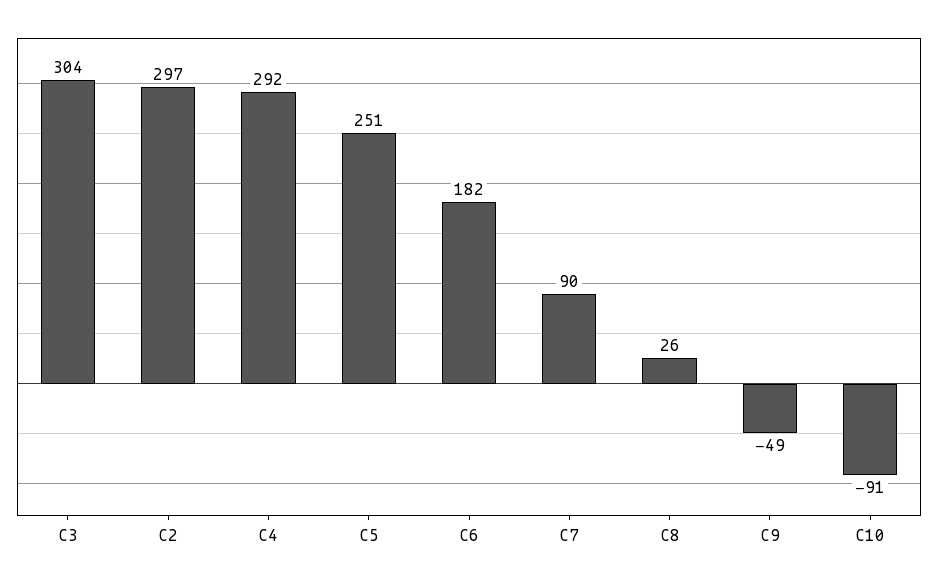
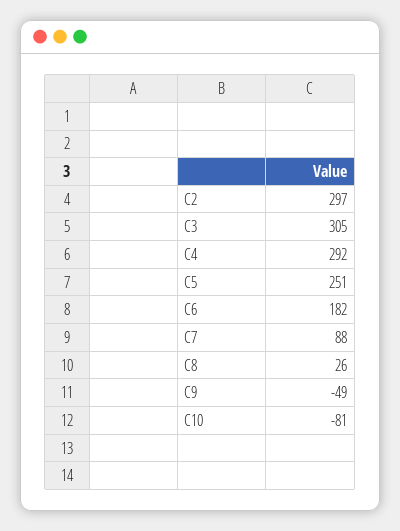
  {
-   "C3": 304,
+   "C3": 305,
    "C2": 297,
    "C4": 292,
    "C5": 251,
    "C6": 182,
-   "C7": 90,
+   "C7": 88,
    "C8": 26,
    "C9": -49,
-   "C10": -91
+   "C10": -81
  }

